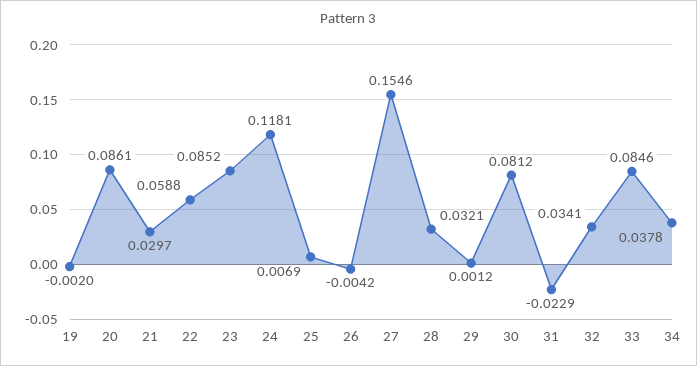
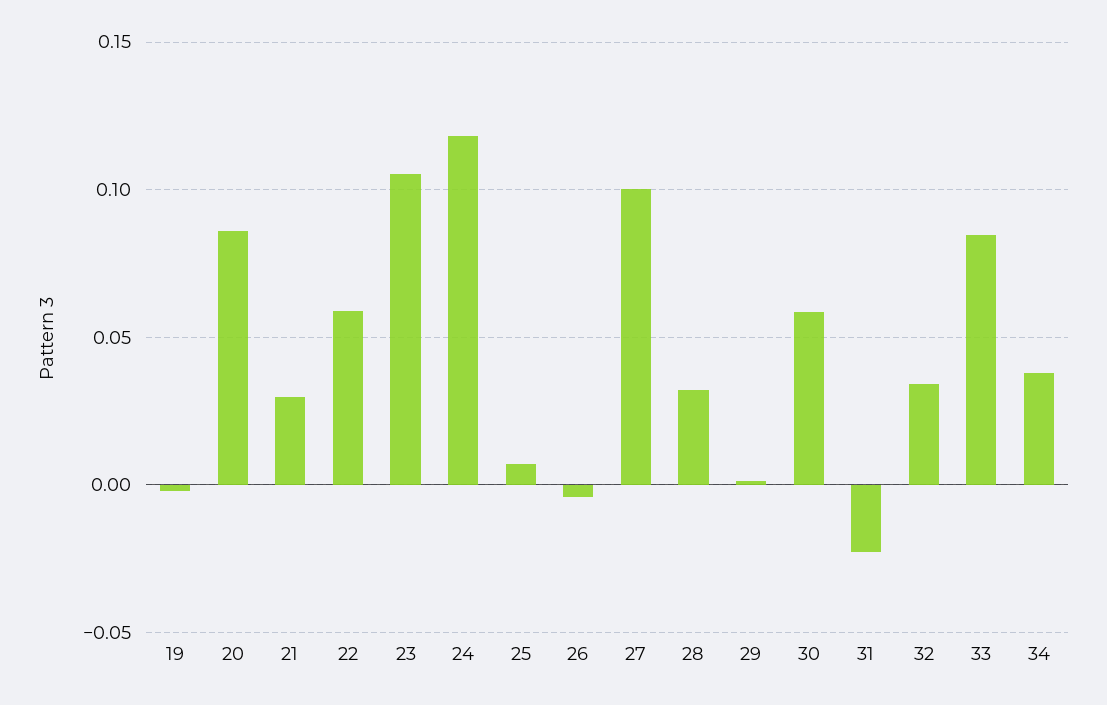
  {
    "19": -0.002,
    "20": 0.0861,
    "21": 0.0297,
    "22": 0.0588,
-   "23": 0.0852,
+   "23": 0.105,
    "24": 0.1181,
    "25": 0.0069,
    "26": -0.0042,
-   "27": 0.1546,
+   "27": 0.1,
    "28": 0.0321,
    "29": 0.0012,
-   "30": 0.0812,
+   "30": 0.06,
    "31": -0.0229,
    "32": 0.0341,
    "33": 0.0846,
    "34": 0.0378
  }

